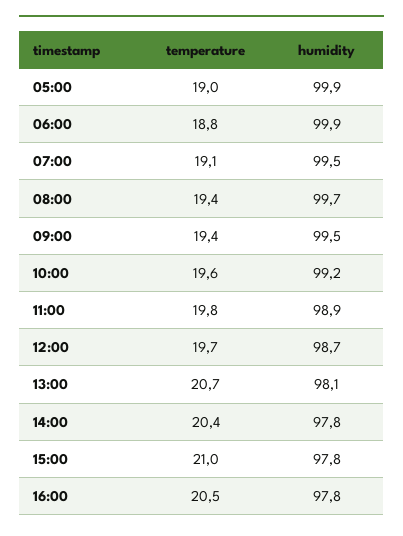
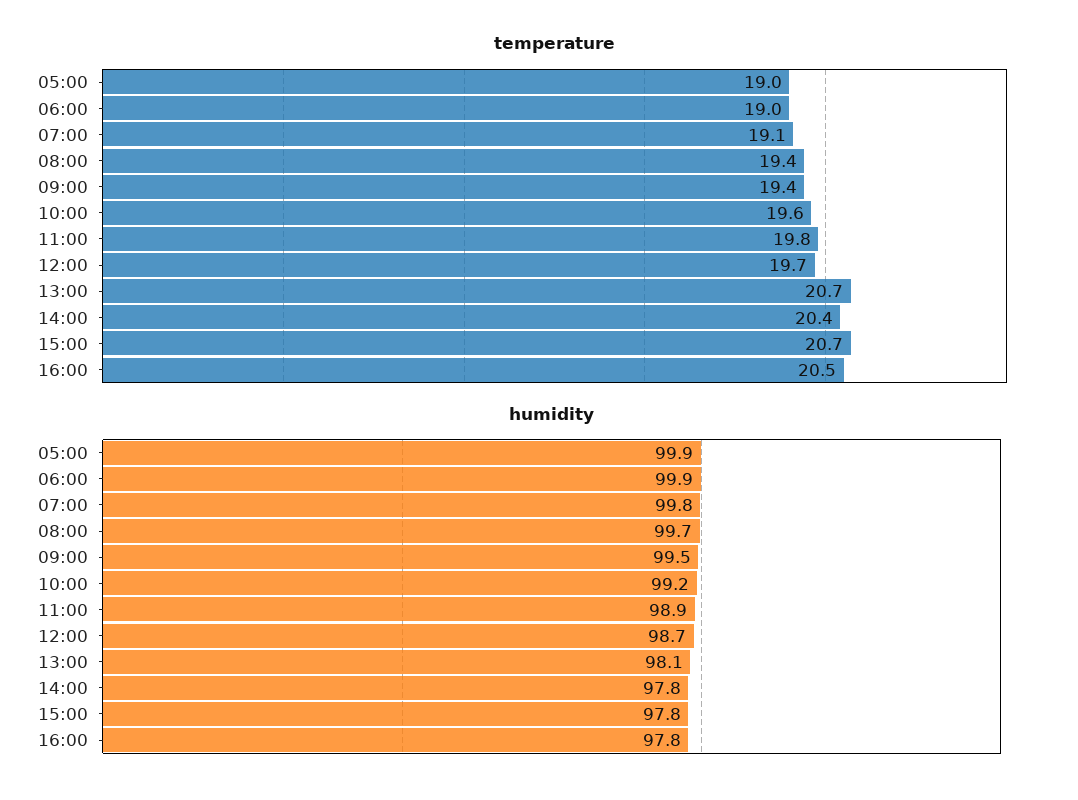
  {
    "temperature": {
      "05:00": 19,
-     "06:00": 18.8,
+     "06:00": 19,
      "07:00": 19.1,
      "08:00": 19.4,
      "09:00": 19.4,
      "10:00": 19.6,
      "11:00": 19.8,
      "12:00": 19.7,
      "13:00": 20.7,
      "14:00": 20.4,
-     "15:00": 21,
+     "15:00": 20.7,
      "16:00": 20.5
    },
    "humidity": {
      "05:00": 99.9,
      "06:00": 99.9,
-     "07:00": 99.5,
+     "07:00": 99.8,
      "08:00": 99.7,
      "09:00": 99.5,
      "10:00": 99.2,
      "11:00": 98.9,
      "12:00": 98.7,
      "13:00": 98.1,
      "14:00": 97.8,
      "15:00": 97.8,
      "16:00": 97.8
    }
  }

